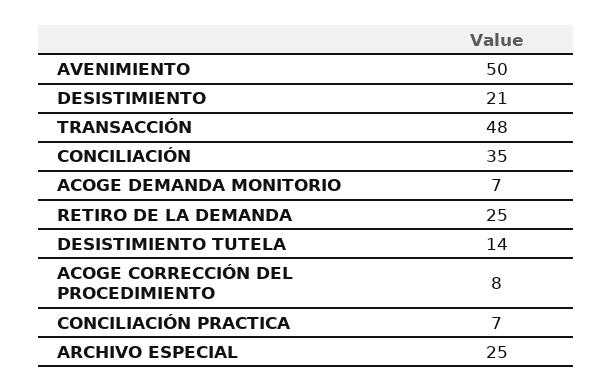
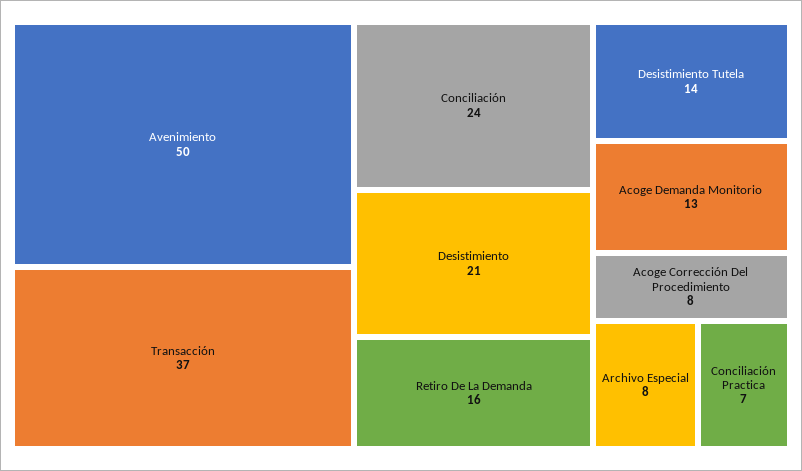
  {
    "AVENIMIENTO": 50,
    "DESISTIMIENTO": 21,
-   "TRANSACCIÓN": 48,
+   "TRANSACCIÓN": 37,
-   "CONCILIACIÓN": 35,
+   "CONCILIACIÓN": 24,
-   "ACOGE DEMANDA MONITORIO": 7,
+   "ACOGE DEMANDA MONITORIO": 13,
-   "RETIRO DE LA DEMANDA": 25,
+   "RETIRO DE LA DEMANDA": 16,
    "DESISTIMIENTO TUTELA": 14,
    "ACOGE CORRECCIÓN DEL PROCEDIMIENTO": 8,
    "CONCILIACIÓN PRACTICA": 7,
-   "ARCHIVO ESPECIAL": 25
+   "ARCHIVO ESPECIAL": 8
  }

